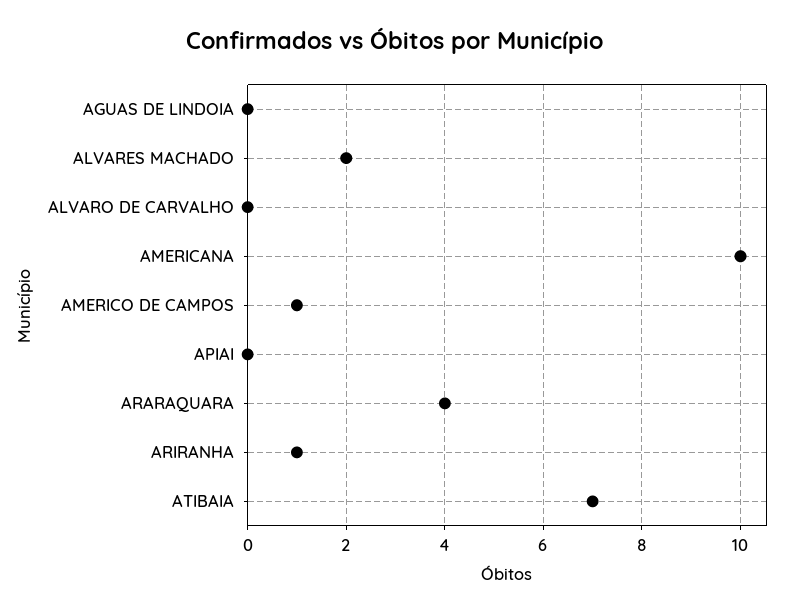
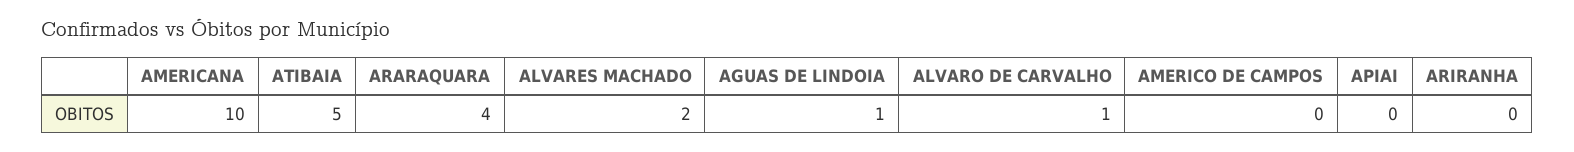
  {
-   "AGUAS DE LINDOIA": 0,
+   "AGUAS DE LINDOIA": 1,
    "ALVARES MACHADO": 2,
-   "ALVARO DE CARVALHO": 0,
+   "ALVARO DE CARVALHO": 1,
    "AMERICANA": 10,
-   "AMERICO DE CAMPOS": 1,
+   "AMERICO DE CAMPOS": 0,
    "APIAI": 0,
    "ARARAQUARA": 4,
-   "ARIRANHA": 1,
+   "ARIRANHA": 0,
-   "ATIBAIA": 7
+   "ATIBAIA": 5
  }

